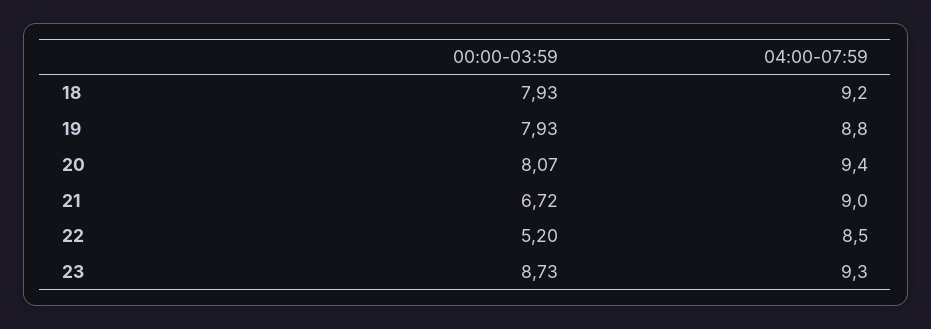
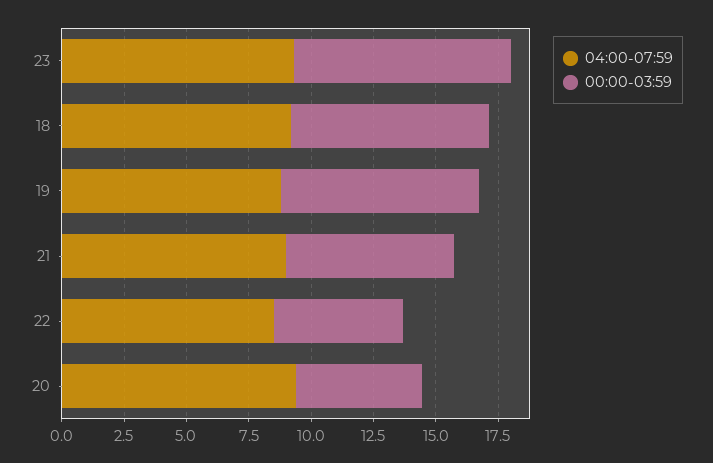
  {
    "00:00-03:59": {
      "18": 7.93,
      "19": 7.93,
-     "20": 8.07,
+     "20": 5,
      "21": 6.72,
      "22": 5.2,
      "23": 8.73
    },
    "04:00-07:59": {
      "18": 9.2,
      "19": 8.8,
      "20": 9.4,
      "21": 9,
      "22": 8.5,
      "23": 9.3
    }
  }

